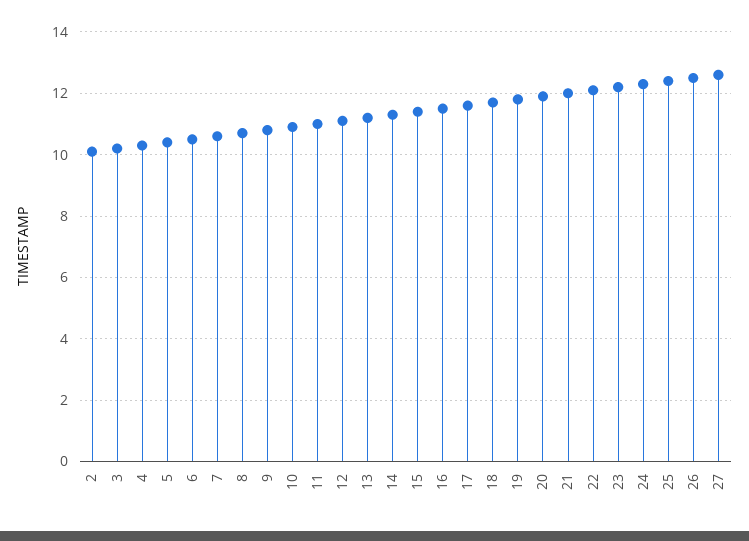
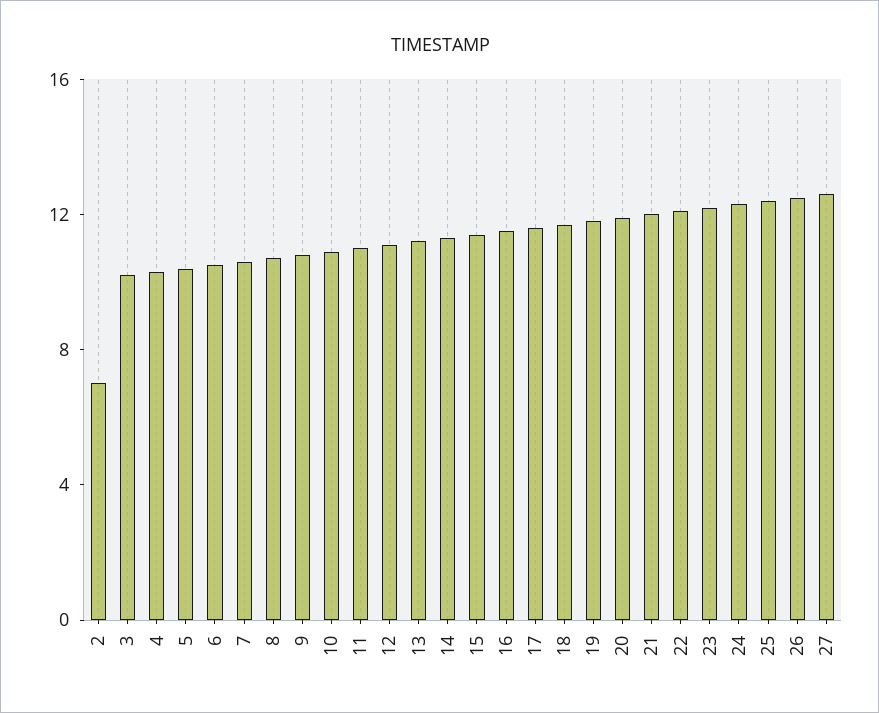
  {
-   "2": 10,
+   "2": 7,
    "3": 10,
    "4": 10.5,
    "5": 10.5,
    "6": 10.5,
    "7": 10.5,
    "8": 10.5,
    "9": 11,
    "10": 11,
    "11": 11,
    "12": 11,
    "13": 11,
    "14": 11.5,
    "15": 11.5,
    "16": 11.5,
    "17": 11.5,
    "18": 11.5,
    "19": 12,
    "20": 12,
    "21": 12,
    "22": 12,
    "23": 12,
    "24": 12.5,
    "25": 12.5,
    "26": 12.5,
    "27": 12.5
  }

